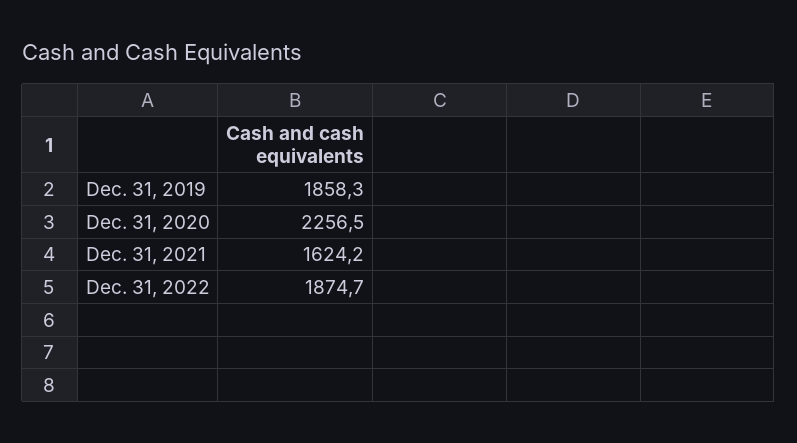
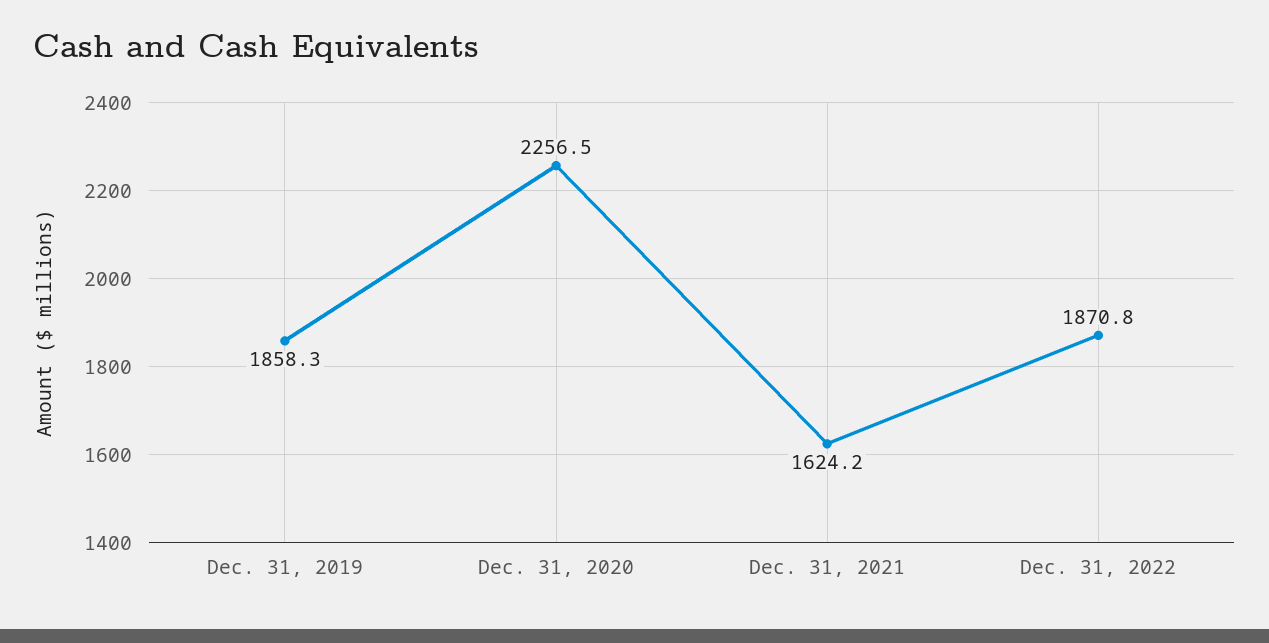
  {
    "Dec. 31, 2019": 1858.3,
    "Dec. 31, 2020": 2256.5,
    "Dec. 31, 2021": 1624.2,
-   "Dec. 31, 2022": 1874.7
+   "Dec. 31, 2022": 1870.8
  }

